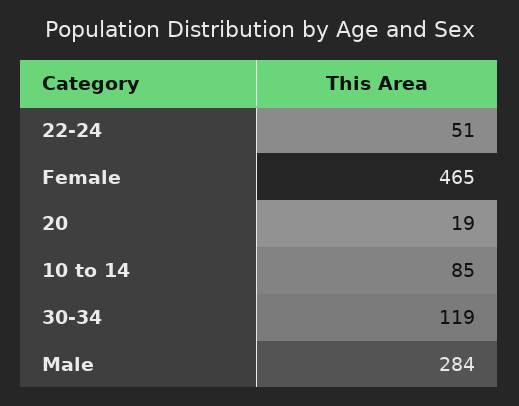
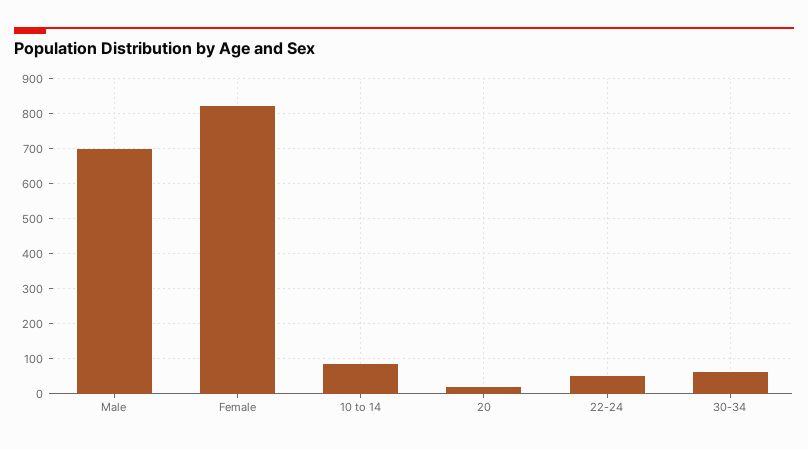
  {
    "22-24": 51,
-   "Female": 465,
+   "Female": 820,
    "20": 19,
    "10 to 14": 85,
-   "30-34": 119,
+   "30-34": 60,
-   "Male": 284
+   "Male": 700
  }

